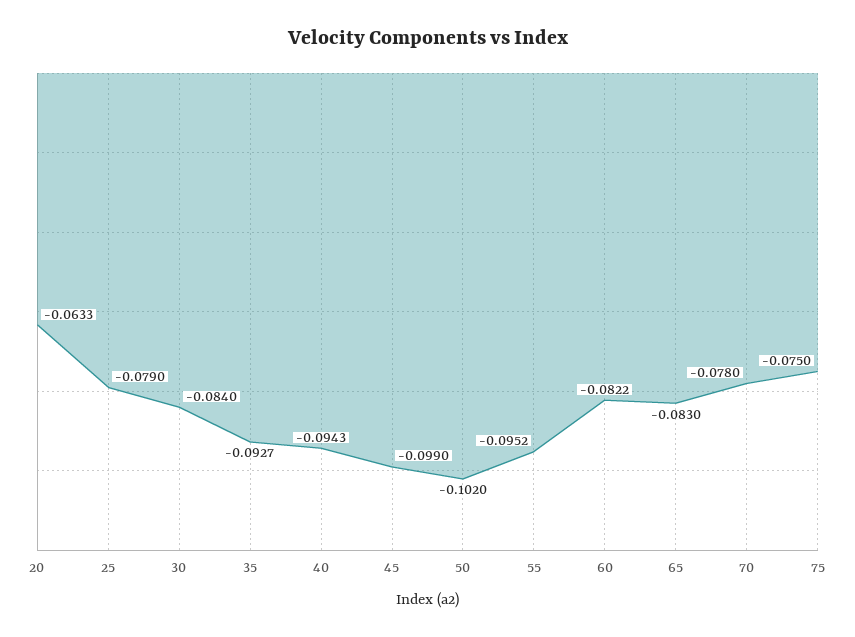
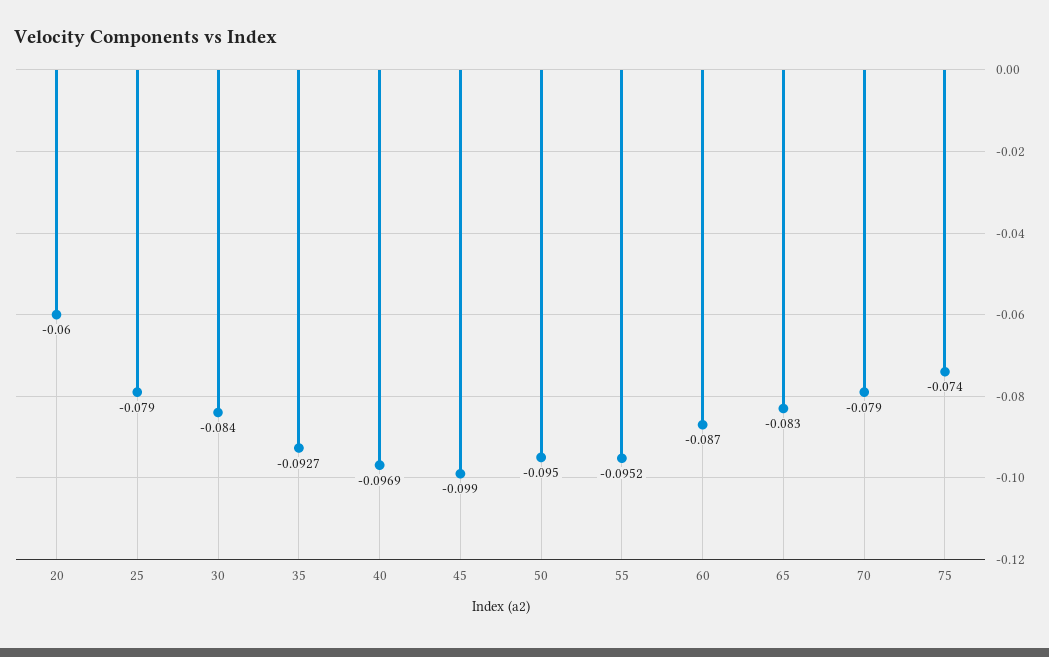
  {
-   "20": -0.0633,
+   "20": -0.06,
    "25": -0.079,
    "30": -0.084,
    "35": -0.0927,
-   "40": -0.0943,
+   "40": -0.0969,
    "45": -0.099,
-   "50": -0.102,
+   "50": -0.095,
    "55": -0.0952,
-   "60": -0.0822,
+   "60": -0.087,
    "65": -0.083,
-   "70": -0.078,
+   "70": -0.079,
-   "75": -0.075
+   "75": -0.074
  }

